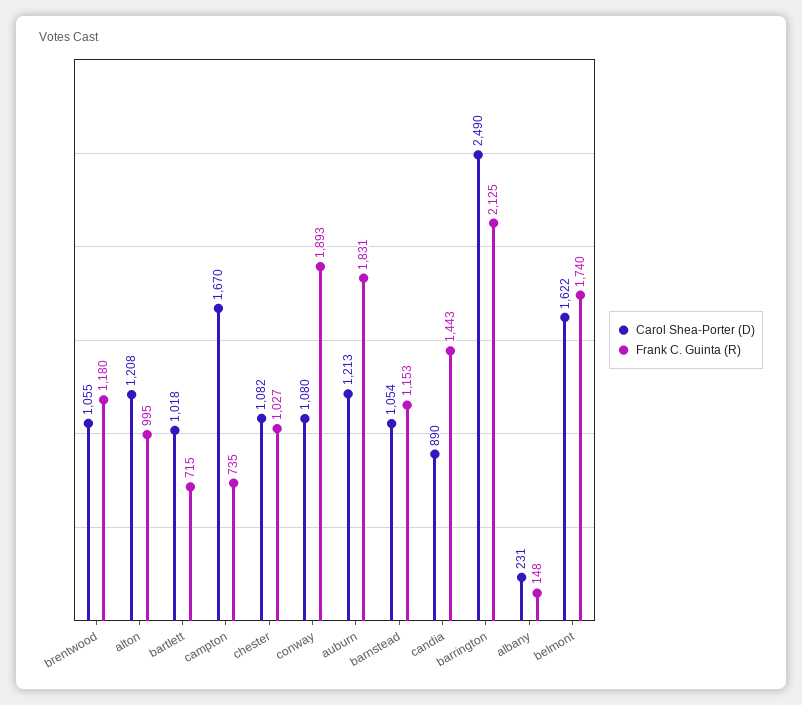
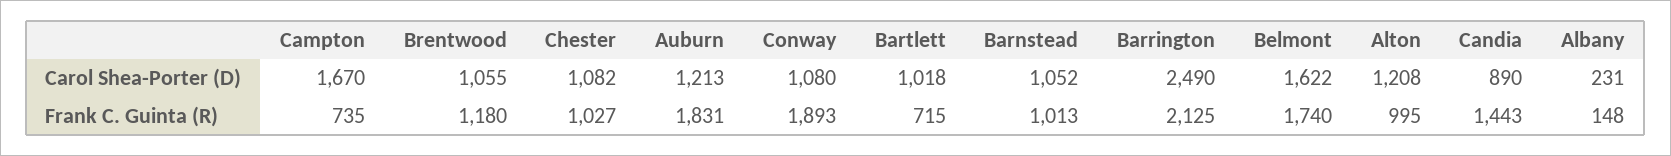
  {
    "Carol Shea-Porter (D)": {
      "brentwood": 1055,
      "alton": 1208,
      "bartlett": 1018,
      "campton": 1670,
      "chester": 1082,
      "conway": 1080,
      "auburn": 1213,
-     "barnstead": 1054,
+     "barnstead": 1052,
      "candia": 890,
      "barrington": 2490,
      "albany": 231,
      "belmont": 1622
    },
    "Frank C. Guinta (R)": {
      "brentwood": 1180,
      "alton": 995,
      "bartlett": 715,
      "campton": 735,
      "chester": 1027,
      "conway": 1893,
      "auburn": 1831,
-     "barnstead": 1153,
+     "barnstead": 1013,
      "candia": 1443,
      "barrington": 2125,
      "albany": 148,
      "belmont": 1740
    }
  }

